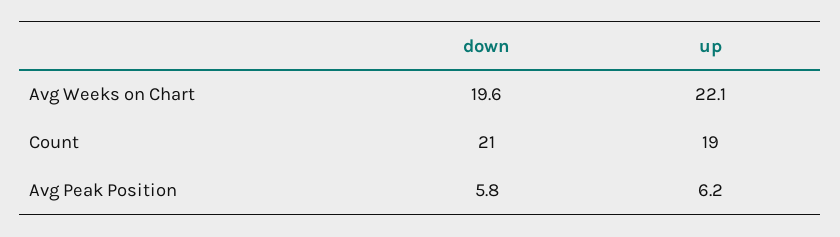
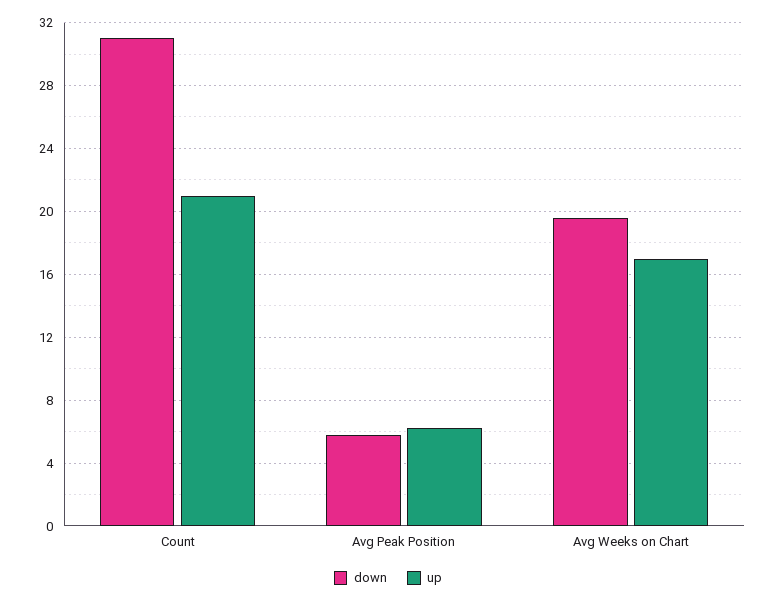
  {
    "down": {
      "Avg Weeks on Chart": 19.6,
-     "Count": 21,
+     "Count": 31,
      "Avg Peak Position": 5.8
    },
    "up": {
-     "Avg Weeks on Chart": 22.1,
+     "Avg Weeks on Chart": 17,
-     "Count": 19,
+     "Count": 21,
      "Avg Peak Position": 6.2
    }
  }

